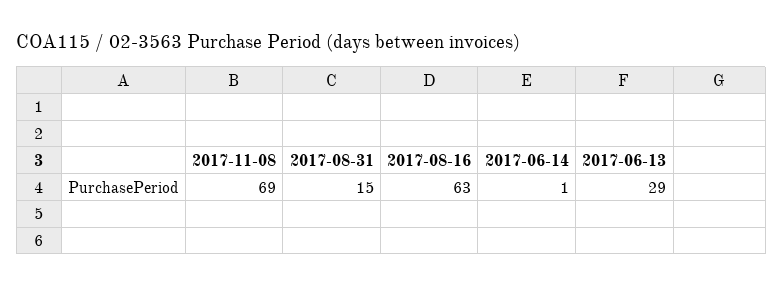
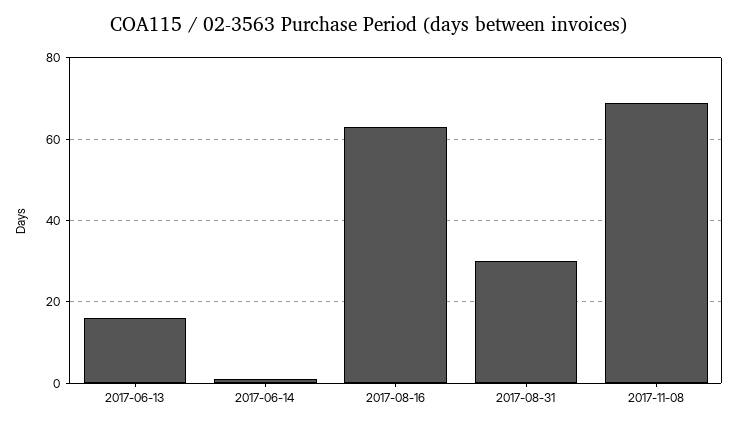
  {
    "2017-11-08": 69,
-   "2017-08-31": 15,
+   "2017-08-31": 30,
    "2017-08-16": 63,
    "2017-06-14": 1,
-   "2017-06-13": 29
+   "2017-06-13": 15
  }

